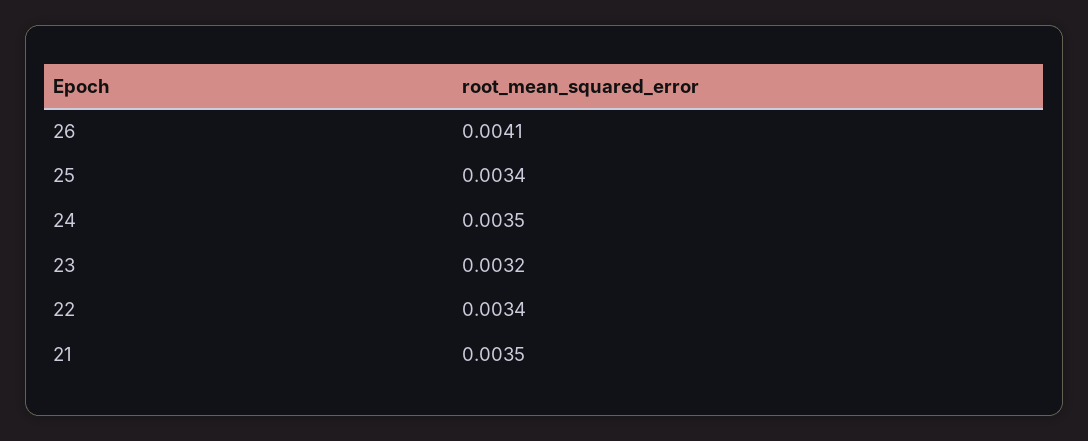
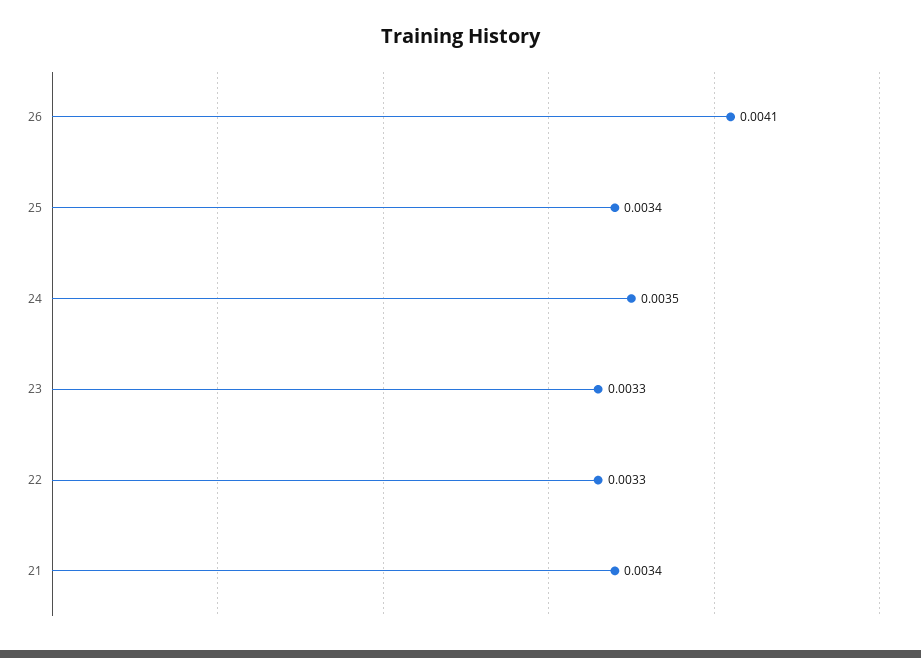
  {
    "26": 0.0041,
    "25": 0.0034,
    "24": 0.0035,
-   "23": 0.0032,
+   "23": 0.0033,
-   "22": 0.0034,
+   "22": 0.0033,
-   "21": 0.0035
+   "21": 0.0034
  }

